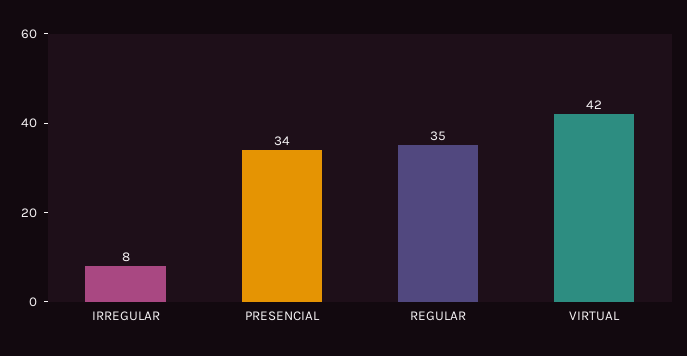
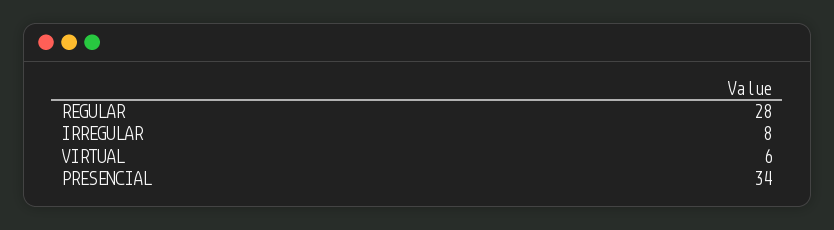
  {
    "IRREGULAR": 8,
    "PRESENCIAL": 34,
-   "REGULAR": 35,
+   "REGULAR": 28,
-   "VIRTUAL": 42
+   "VIRTUAL": 6
  }

